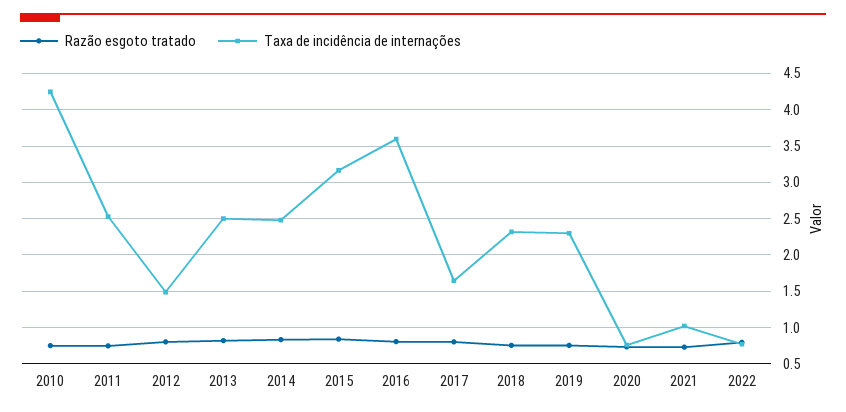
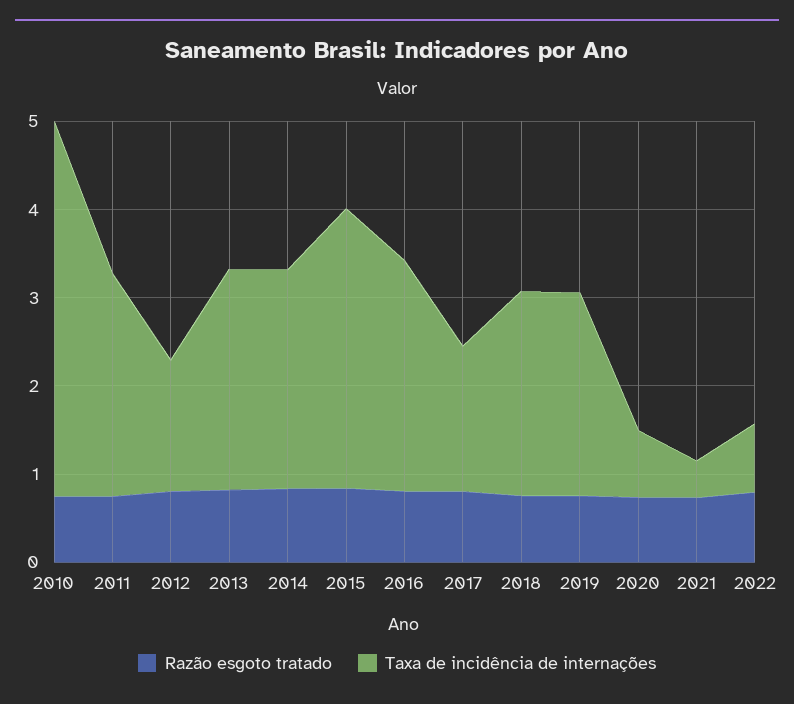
  {
    "Razão esgoto tratado": {
      "2010": 0.8,
      "2011": 0.7,
      "2012": 0.8,
      "2013": 0.8,
      "2014": 0.8,
      "2015": 0.8,
      "2016": 0.8,
      "2017": 0.8,
      "2018": 0.8,
      "2019": 0.8,
      "2020": 0.7,
      "2021": 0.7,
      "2022": 0.8
    },
    "Taxa de incidência de internações": {
      "2010": 4.2,
      "2011": 2.5,
      "2012": 1.5,
      "2013": 2.5,
      "2014": 2.5,
      "2015": 3.2,
-     "2016": 3.6,
+     "2016": 2.6,
      "2017": 1.6,
      "2018": 2.3,
      "2019": 2.3,
      "2020": 0.8,
-     "2021": 1,
+     "2021": 0.4,
      "2022": 0.8
    }
  }

